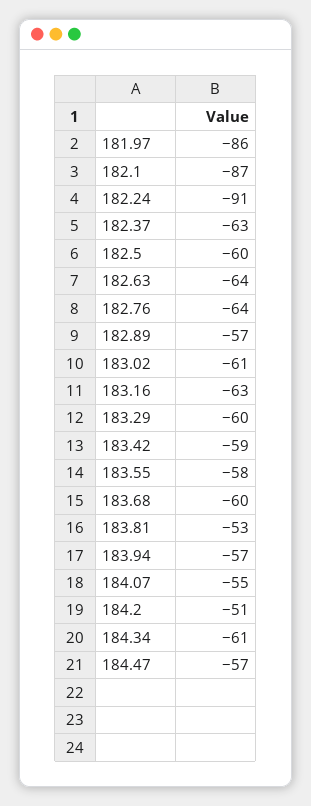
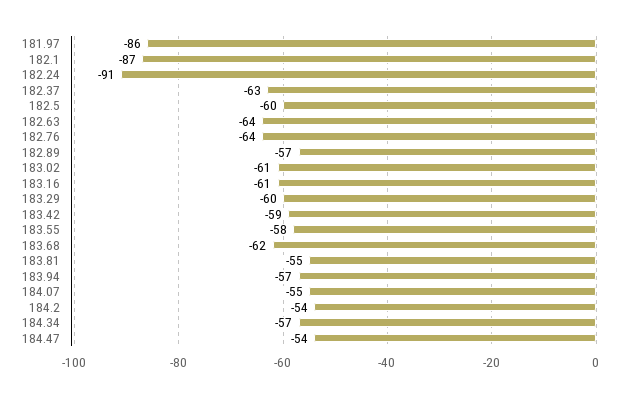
  {
    "181.97": -86,
    "182.1": -87,
    "182.24": -91,
    "182.37": -63,
    "182.5": -60,
    "182.63": -64,
    "182.76": -64,
    "182.89": -57,
    "183.02": -61,
-   "183.16": -63,
+   "183.16": -61,
    "183.29": -60,
    "183.42": -59,
    "183.55": -58,
-   "183.68": -60,
+   "183.68": -62,
-   "183.81": -53,
+   "183.81": -55,
    "183.94": -57,
    "184.07": -55,
-   "184.2": -51,
+   "184.2": -54,
-   "184.34": -61,
+   "184.34": -57,
-   "184.47": -57
+   "184.47": -54
  }

